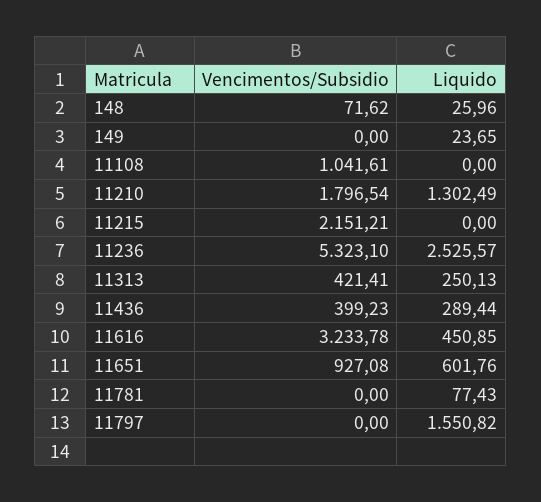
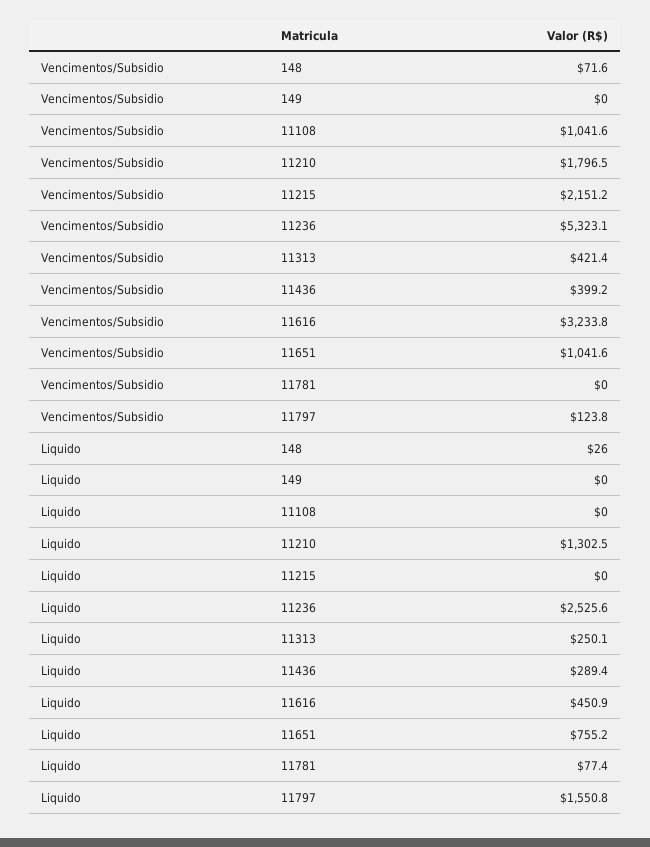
  {
    "Vencimentos/Subsidio": {
      "148": 71.62,
      "149": 0,
      "11108": 1041.61,
      "11210": 1796.54,
      "11215": 2151.21,
      "11236": 5323.1,
      "11313": 421.41,
      "11436": 399.23,
      "11616": 3233.78,
-     "11651": 927.08,
+     "11651": 1041.6,
      "11781": 0,
-     "11797": 0
+     "11797": 123.8
    },
    "Liquido": {
      "148": 25.96,
-     "149": 23.65,
+     "149": 0,
      "11108": 0,
      "11210": 1302.49,
      "11215": 0,
      "11236": 2525.57,
      "11313": 250.13,
      "11436": 289.44,
      "11616": 450.85,
-     "11651": 601.76,
+     "11651": 755.2,
      "11781": 77.43,
      "11797": 1550.82
    }
  }

